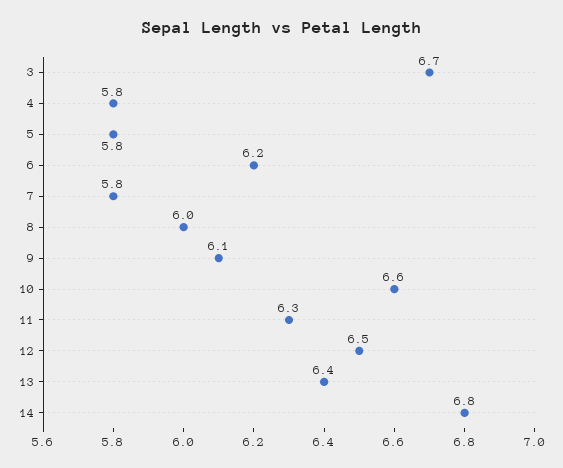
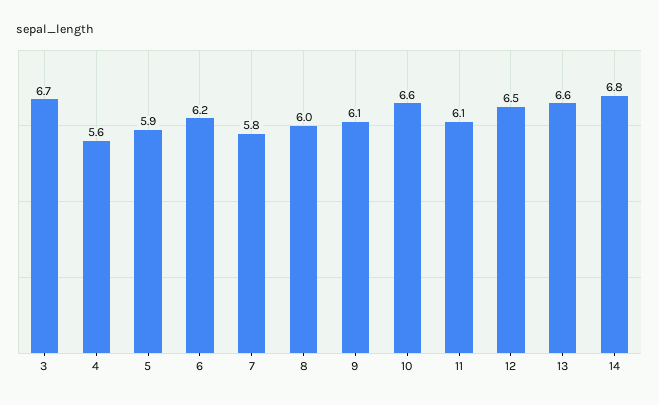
  {
    "3": 6.7,
-   "4": 5.8,
+   "4": 5.6,
-   "5": 5.8,
+   "5": 5.9,
    "6": 6.2,
    "7": 5.8,
    "8": 6,
    "9": 6.1,
    "10": 6.6,
-   "11": 6.3,
+   "11": 6.1,
    "12": 6.5,
-   "13": 6.4,
+   "13": 6.6,
    "14": 6.8
  }

